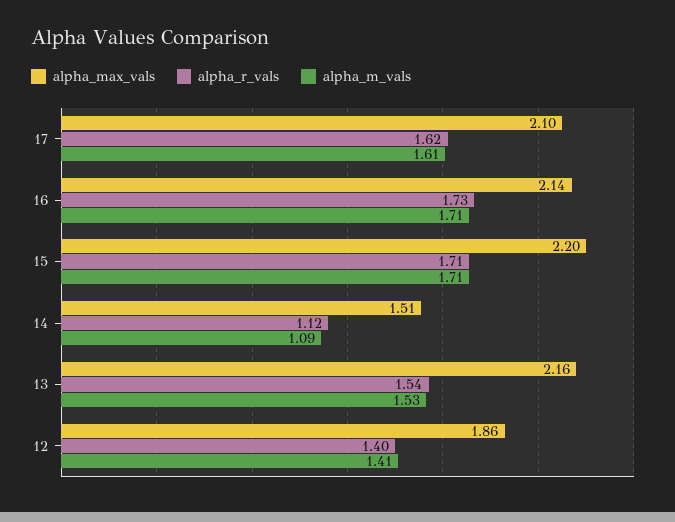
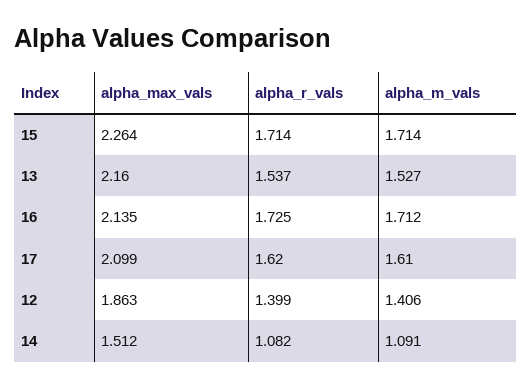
  {
    "alpha_max_vals": {
      "17": 2.099,
      "16": 2.135,
-     "15": 2.2,
+     "15": 2.264,
      "14": 1.512,
      "13": 2.16,
      "12": 1.863
    },
    "alpha_r_vals": {
      "17": 1.62,
      "16": 1.725,
      "15": 1.714,
-     "14": 1.12,
+     "14": 1.082,
      "13": 1.537,
      "12": 1.399
    },
    "alpha_m_vals": {
      "17": 1.61,
      "16": 1.712,
      "15": 1.714,
      "14": 1.091,
      "13": 1.527,
      "12": 1.406
    }
  }

